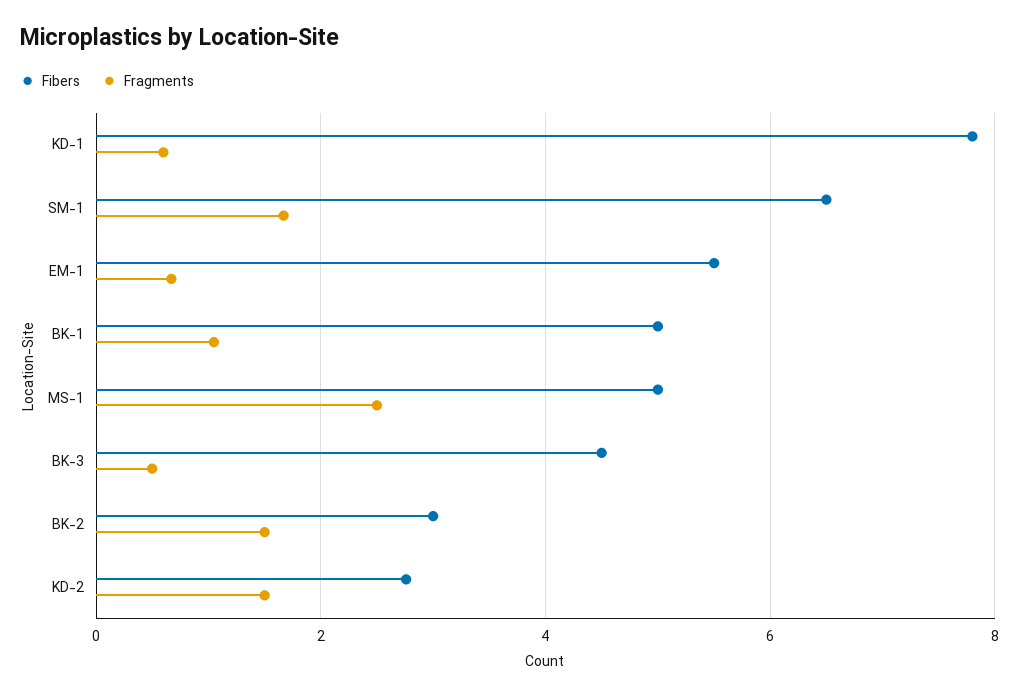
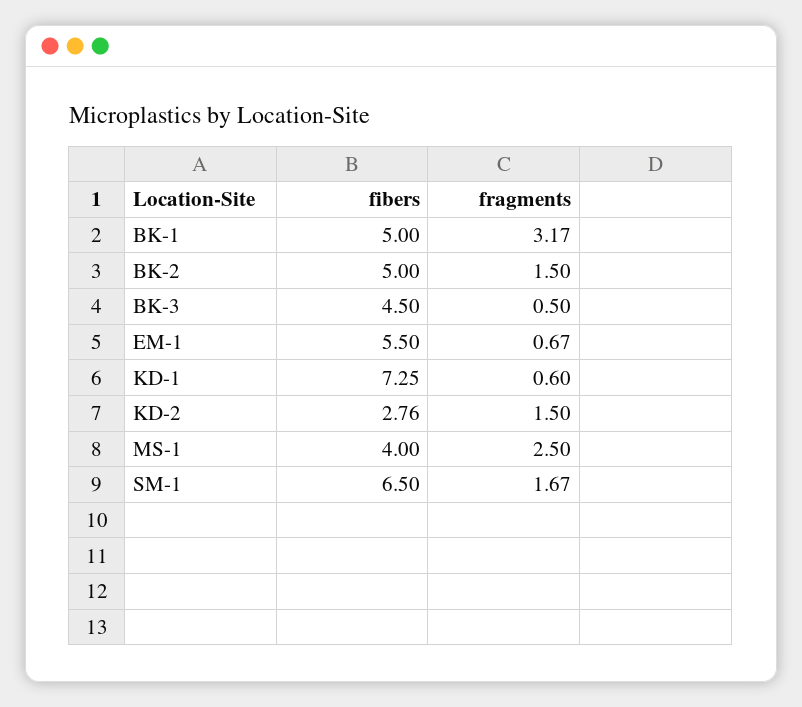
  {
    "Fibers": {
-     "KD-1": 7.8,
+     "KD-1": 7.25,
      "SM-1": 6.5,
      "EM-1": 5.5,
      "BK-1": 5,
-     "MS-1": 5,
+     "MS-1": 4,
      "BK-3": 4.5,
-     "BK-2": 3,
+     "BK-2": 5,
      "KD-2": 2.76
    },
    "Fragments": {
      "KD-1": 0.6,
      "SM-1": 1.67,
      "EM-1": 0.67,
-     "BK-1": 1,
+     "BK-1": 3.17,
      "MS-1": 2.5,
      "BK-3": 0.5,
      "BK-2": 1.5,
      "KD-2": 1.5
    }
  }

